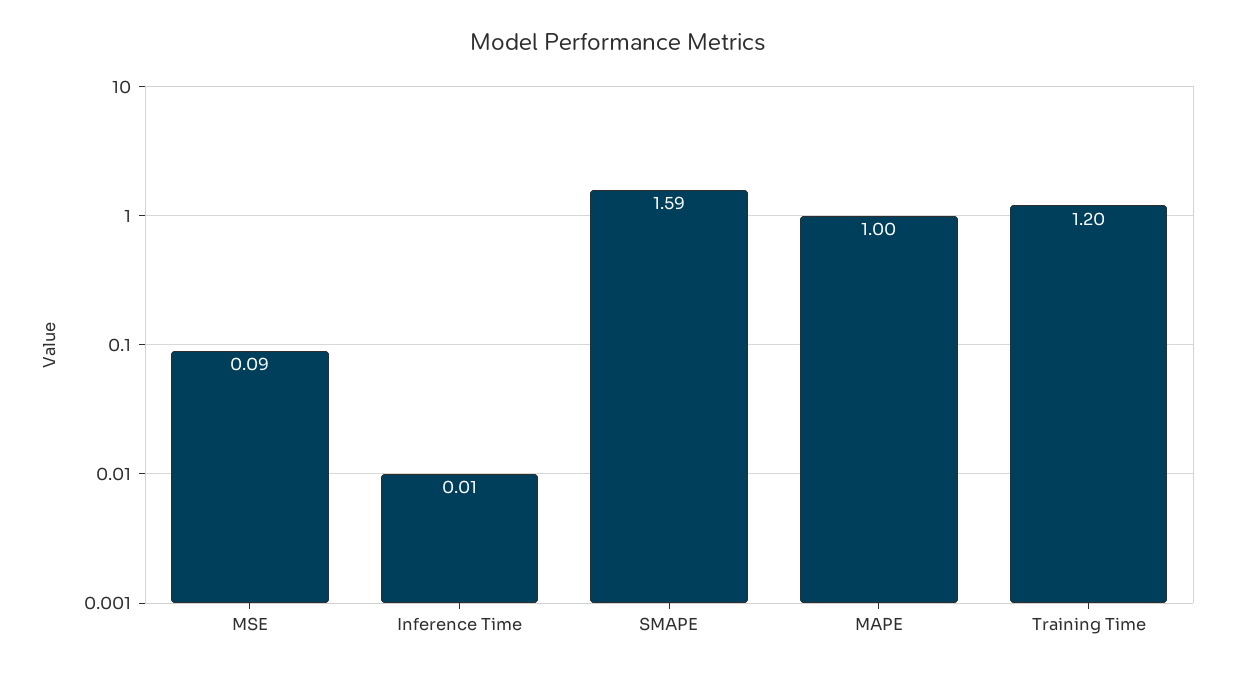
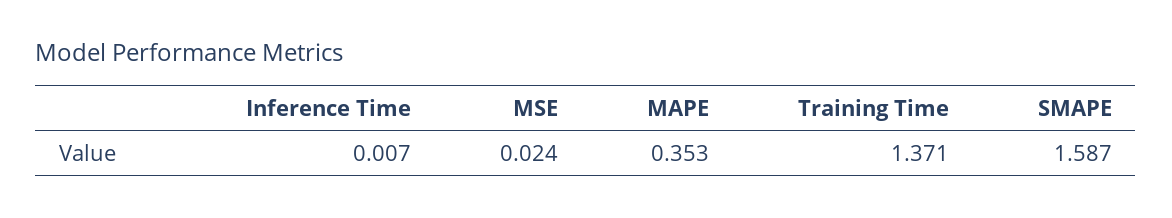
  {
-   "MSE": 0.09,
+   "MSE": 0.024,
    "Inference Time": 0.007,
    "SMAPE": 1.587,
-   "MAPE": 1,
+   "MAPE": 0.353,
-   "Training Time": 1.2
+   "Training Time": 1.371
  }

